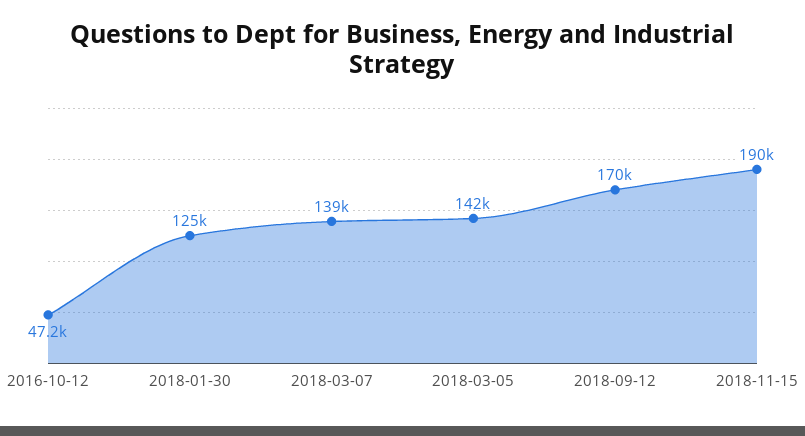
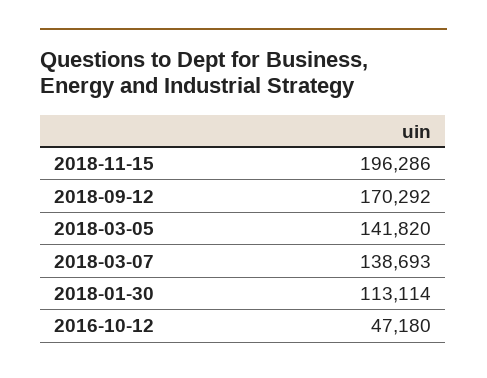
  {
    "2016-10-12": 47180,
-   "2018-01-30": 125000,
+   "2018-01-30": 113114,
    "2018-03-07": 138693,
    "2018-03-05": 141820,
    "2018-09-12": 170292,
-   "2018-11-15": 190000
+   "2018-11-15": 196286
  }

